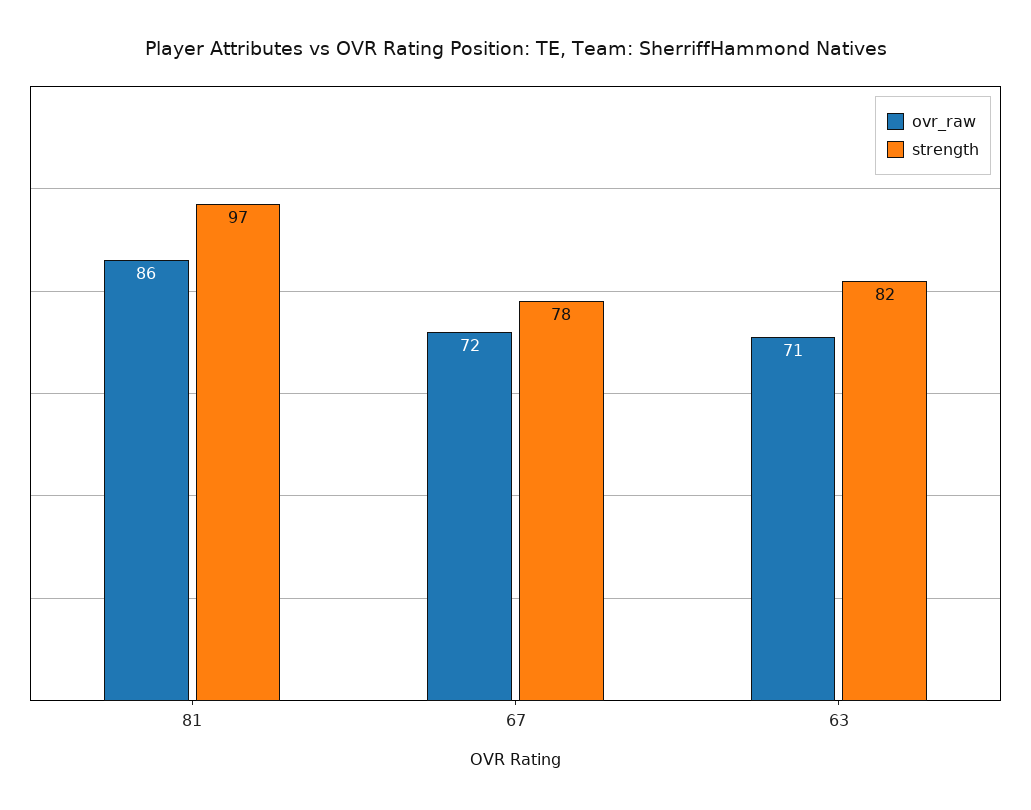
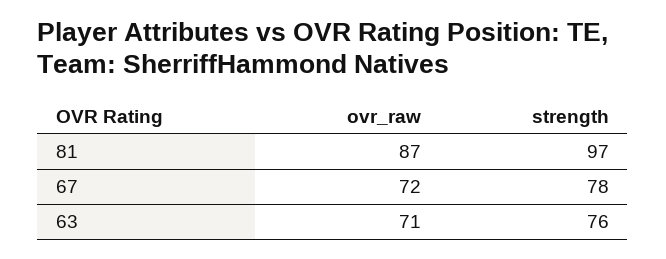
  {
    "ovr_raw": {
-     "81": 86,
+     "81": 87,
      "67": 72,
      "63": 71
    },
    "strength": {
      "81": 97,
      "67": 78,
-     "63": 82
+     "63": 76
    }
  }

